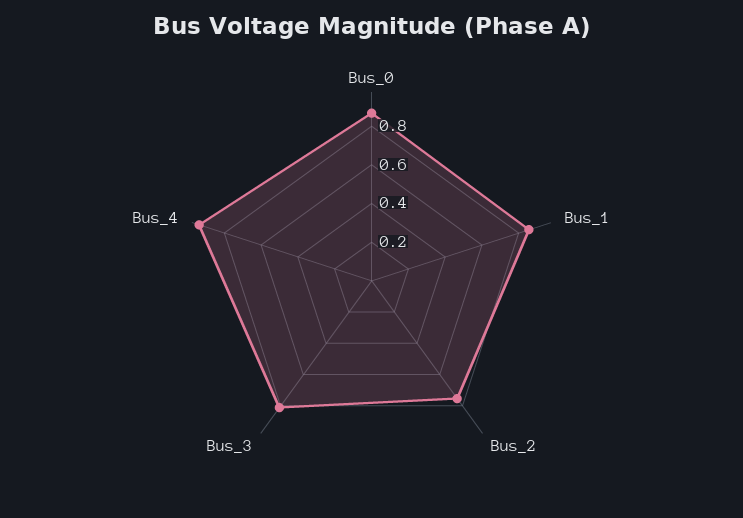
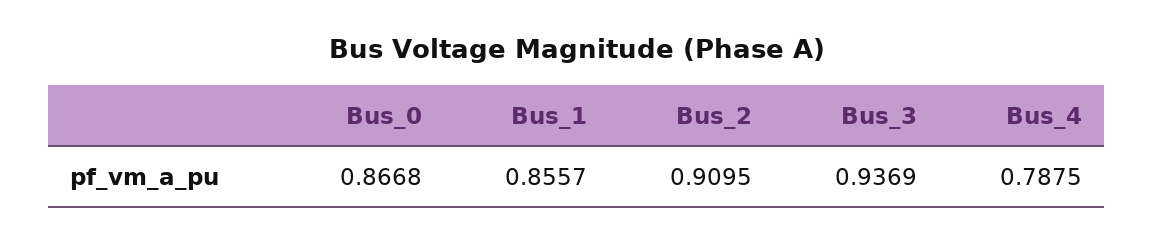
  {
    "Bus_0": 0.8668,
    "Bus_1": 0.8557,
-   "Bus_2": 0.75,
+   "Bus_2": 0.9095,
-   "Bus_3": 0.8,
+   "Bus_3": 0.9369,
-   "Bus_4": 0.95
+   "Bus_4": 0.7875
  }

